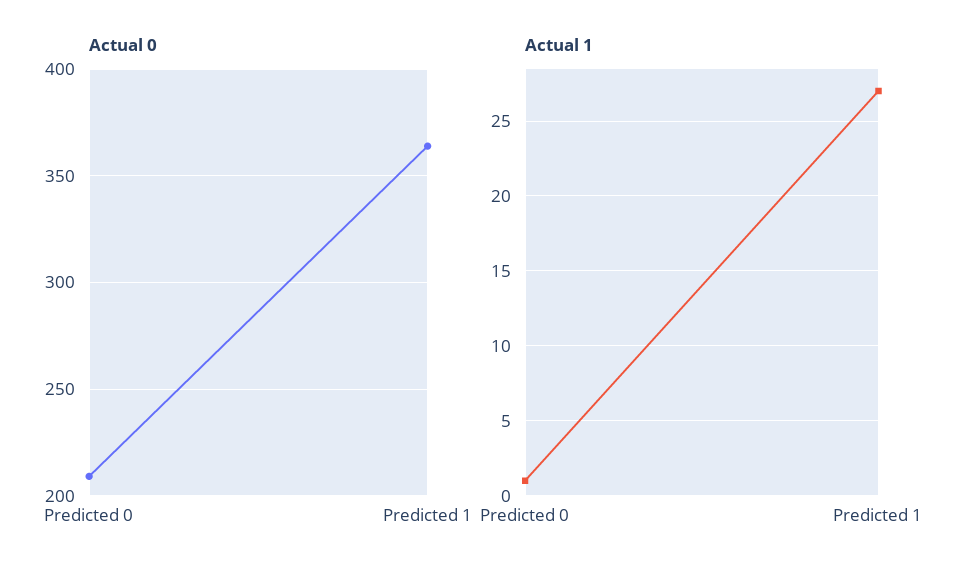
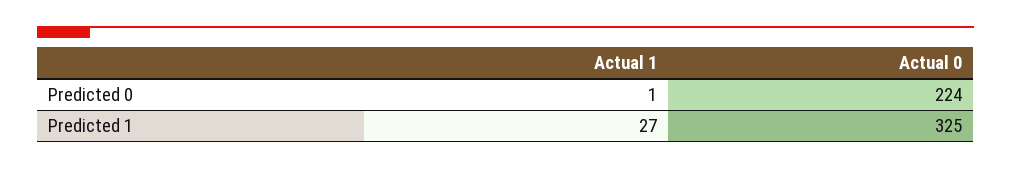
  {
    "Actual 0": {
-     "Predicted 0": 210,
+     "Predicted 0": 224,
-     "Predicted 1": 365
+     "Predicted 1": 325
    },
    "Actual 1": {
      "Predicted 0": 1,
      "Predicted 1": 27
    }
  }

